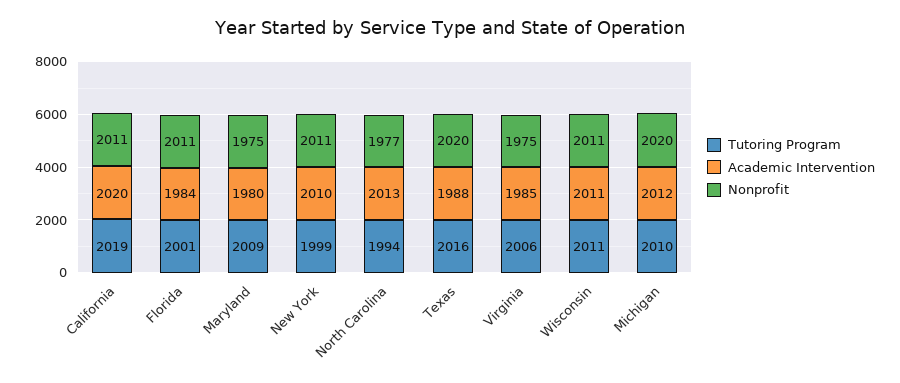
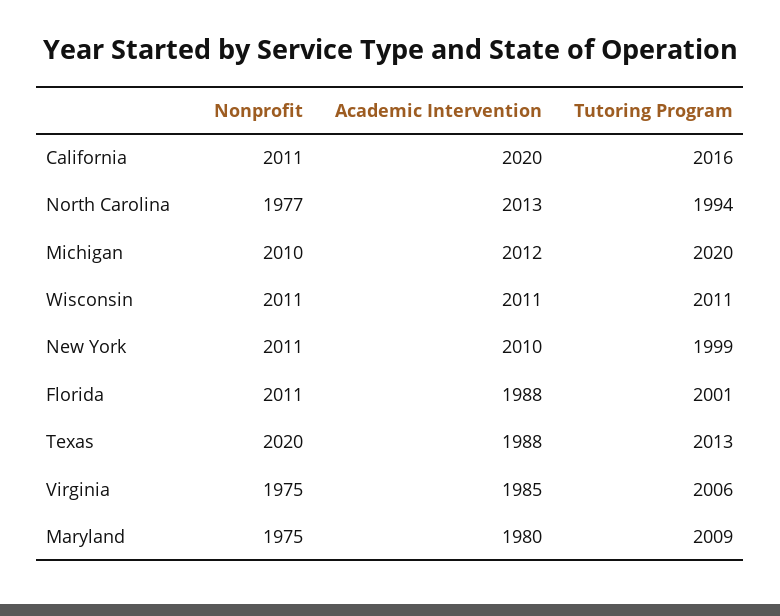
  {
    "Tutoring Program": {
-     "California": 2019,
+     "California": 2016,
      "Florida": 2001,
      "Maryland": 2009,
      "New York": 1999,
      "North Carolina": 1994,
-     "Texas": 2016,
+     "Texas": 2013,
      "Virginia": 2006,
      "Wisconsin": 2011,
-     "Michigan": 2010
+     "Michigan": 2020
    },
    "Academic Intervention": {
      "California": 2020,
-     "Florida": 1984,
+     "Florida": 1988,
      "Maryland": 1980,
      "New York": 2010,
      "North Carolina": 2013,
      "Texas": 1988,
      "Virginia": 1985,
      "Wisconsin": 2011,
      "Michigan": 2012
    },
    "Nonprofit": {
      "California": 2011,
      "Florida": 2011,
      "Maryland": 1975,
      "New York": 2011,
      "North Carolina": 1977,
      "Texas": 2020,
      "Virginia": 1975,
      "Wisconsin": 2011,
-     "Michigan": 2020
+     "Michigan": 2010
    }
  }

